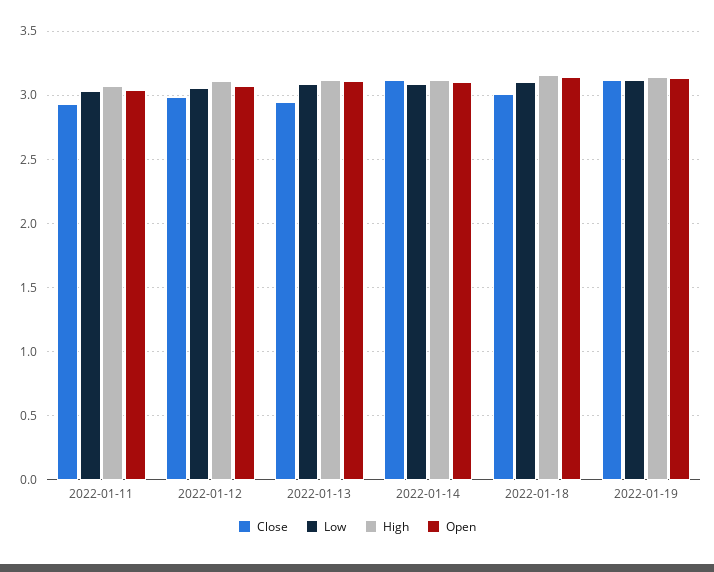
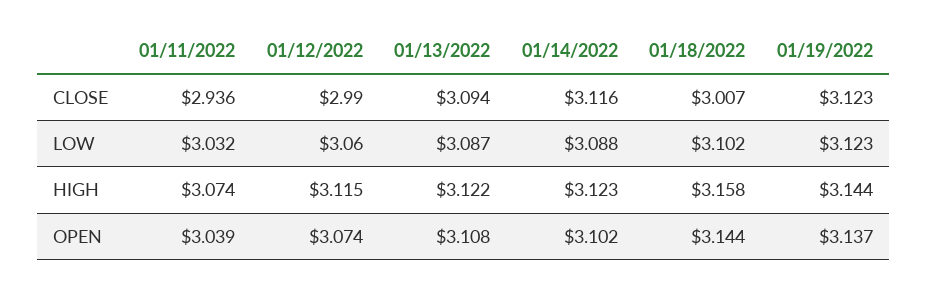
  {
    "Close": {
      "2022-01-11": 2.936,
      "2022-01-12": 2.99,
-     "2022-01-13": 2.95,
+     "2022-01-13": 3.094,
      "2022-01-14": 3.116,
      "2022-01-18": 3.007,
      "2022-01-19": 3.123
    },
    "Low": {
      "2022-01-11": 3.032,
      "2022-01-12": 3.06,
      "2022-01-13": 3.087,
      "2022-01-14": 3.088,
      "2022-01-18": 3.102,
      "2022-01-19": 3.123
    },
    "High": {
      "2022-01-11": 3.074,
      "2022-01-12": 3.115,
      "2022-01-13": 3.122,
      "2022-01-14": 3.123,
      "2022-01-18": 3.158,
      "2022-01-19": 3.144
    },
    "Open": {
      "2022-01-11": 3.039,
      "2022-01-12": 3.074,
      "2022-01-13": 3.108,
      "2022-01-14": 3.102,
      "2022-01-18": 3.144,
      "2022-01-19": 3.137
    }
  }

